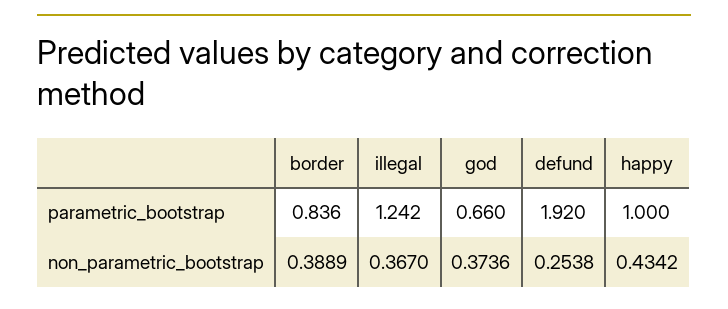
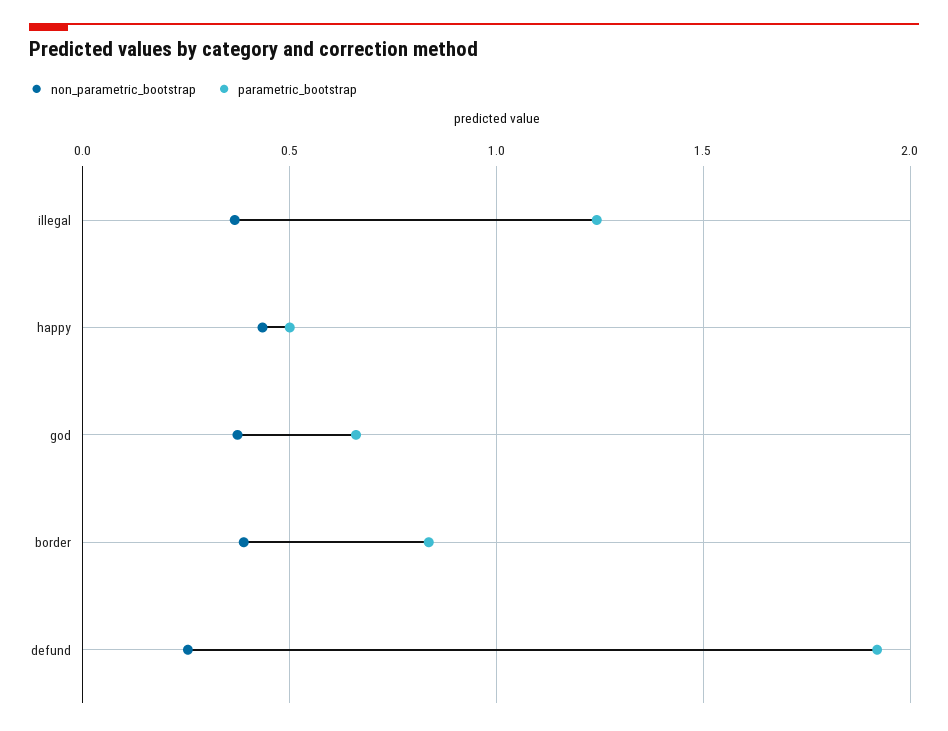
  {
    "parametric_bootstrap": {
      "border": 0.836,
      "illegal": 1.242,
      "god": 0.66,
      "defund": 1.92,
-     "happy": 1
+     "happy": 0.5
    },
    "non_parametric_bootstrap": {
      "border": 0.3889,
      "illegal": 0.367,
      "god": 0.3736,
      "defund": 0.2538,
      "happy": 0.4342
    }
  }

